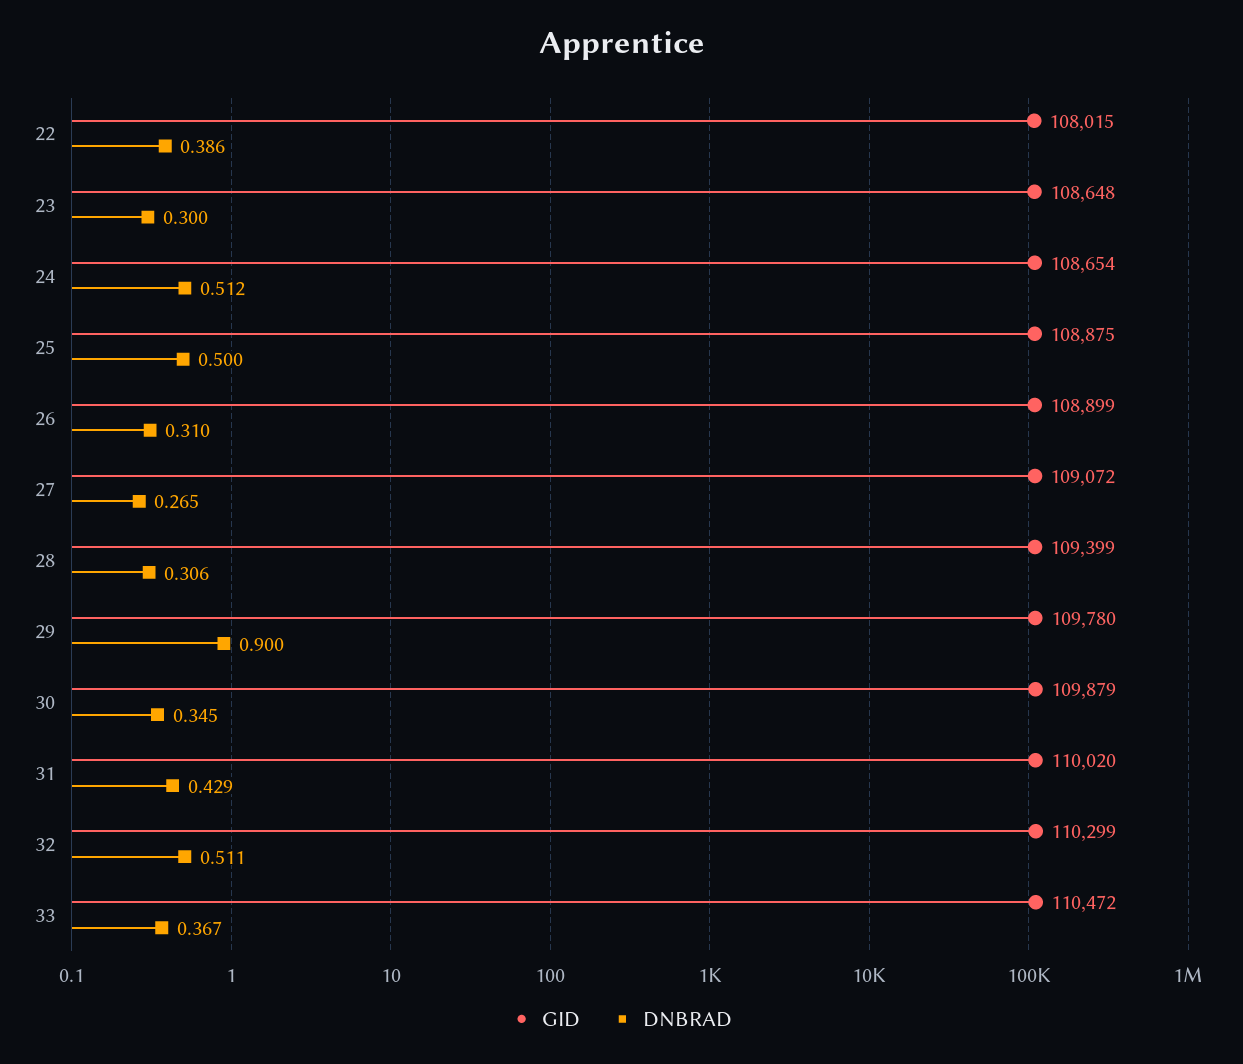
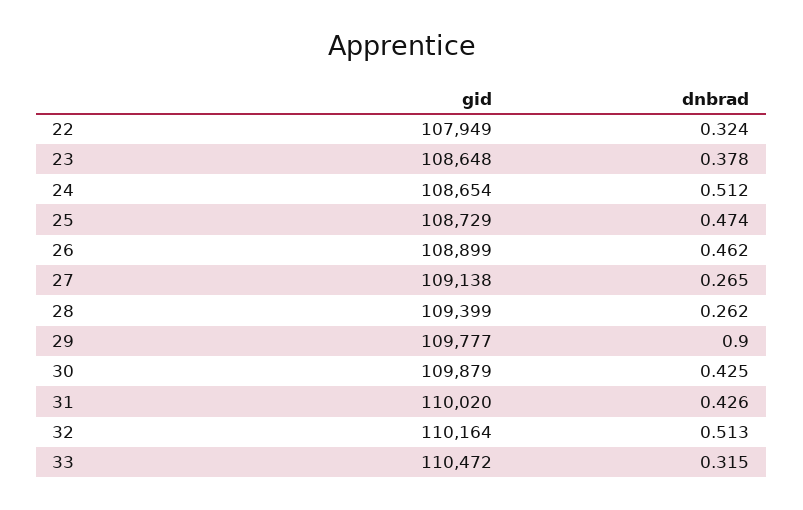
  {
    "GID": {
-     "22": 108015,
+     "22": 107949,
      "23": 108648,
      "24": 108654,
-     "25": 108875,
+     "25": 108729,
      "26": 108899,
-     "27": 109072,
+     "27": 109138,
      "28": 109399,
-     "29": 109780,
+     "29": 109777,
      "30": 109879,
      "31": 110020,
-     "32": 110299,
+     "32": 110164,
      "33": 110472
    },
    "DNBRAD": {
-     "22": 0.386,
+     "22": 0.324,
-     "23": 0.3,
+     "23": 0.378,
      "24": 0.512,
-     "25": 0.5,
+     "25": 0.474,
-     "26": 0.31,
+     "26": 0.462,
      "27": 0.265,
-     "28": 0.306,
+     "28": 0.262,
      "29": 0.9,
-     "30": 0.345,
+     "30": 0.425,
-     "31": 0.429,
+     "31": 0.426,
-     "32": 0.511,
+     "32": 0.513,
-     "33": 0.367
+     "33": 0.315
    }
  }

